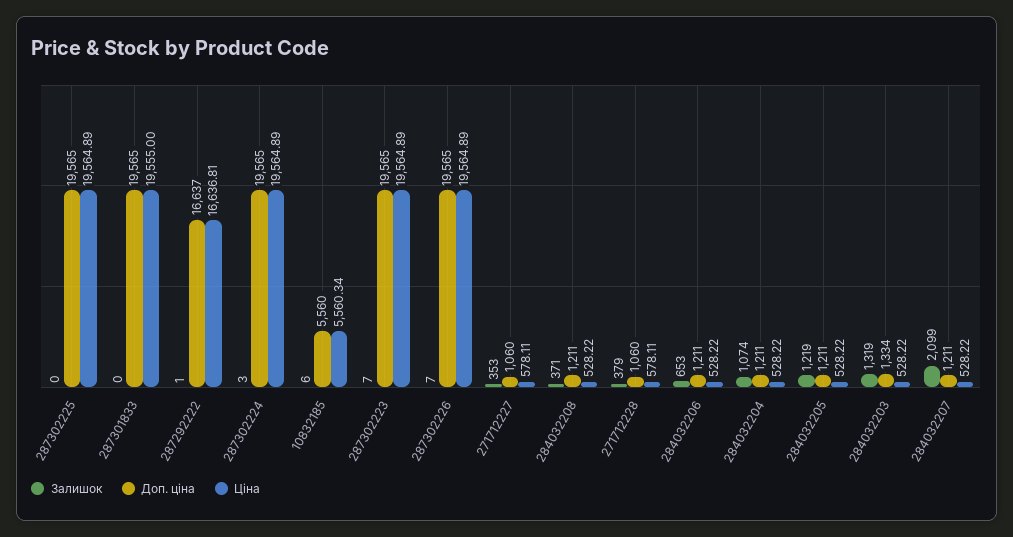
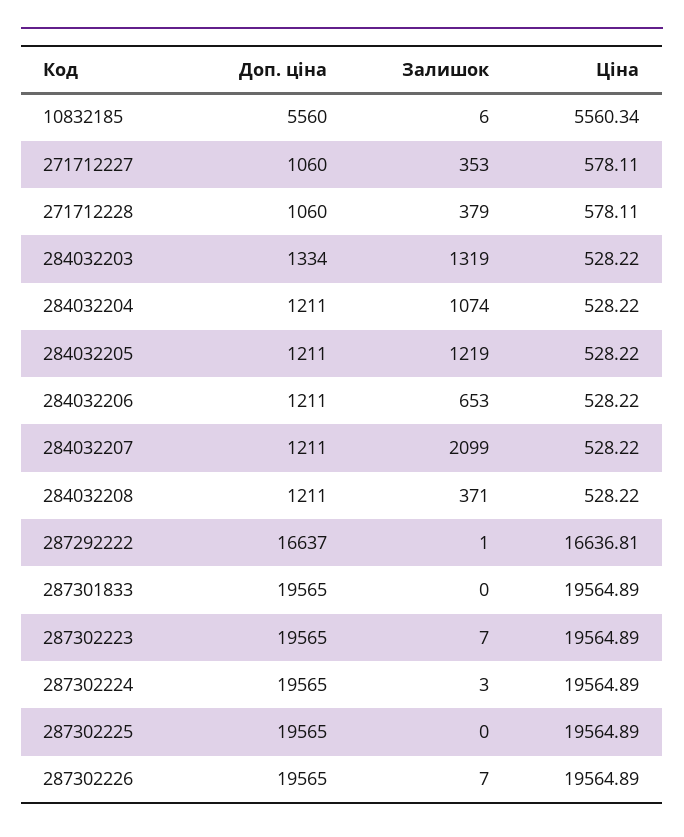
  {
    "Залишок": {
      "287302225": 0,
      "287301833": 0,
      "287292222": 1,
      "287302224": 3,
      "10832185": 6,
      "287302223": 7,
      "287302226": 7,
      "271712227": 353,
      "284032208": 371,
      "271712228": 379,
      "284032206": 653,
      "284032204": 1074,
      "284032205": 1219,
      "284032203": 1319,
      "284032207": 2099
    },
    "Доп. ціна": {
      "287302225": 19565,
      "287301833": 19565,
      "287292222": 16637,
      "287302224": 19565,
      "10832185": 5560,
      "287302223": 19565,
      "287302226": 19565,
      "271712227": 1060,
      "284032208": 1211,
      "271712228": 1060,
      "284032206": 1211,
      "284032204": 1211,
      "284032205": 1211,
      "284032203": 1334,
      "284032207": 1211
    },
    "Ціна": {
      "287302225": 19564.89,
-     "287301833": 19555,
+     "287301833": 19564.89,
      "287292222": 16636.81,
      "287302224": 19564.89,
      "10832185": 5560.34,
      "287302223": 19564.89,
      "287302226": 19564.89,
      "271712227": 578.11,
      "284032208": 528.22,
      "271712228": 578.11,
      "284032206": 528.22,
      "284032204": 528.22,
      "284032205": 528.22,
      "284032203": 528.22,
      "284032207": 528.22
    }
  }

